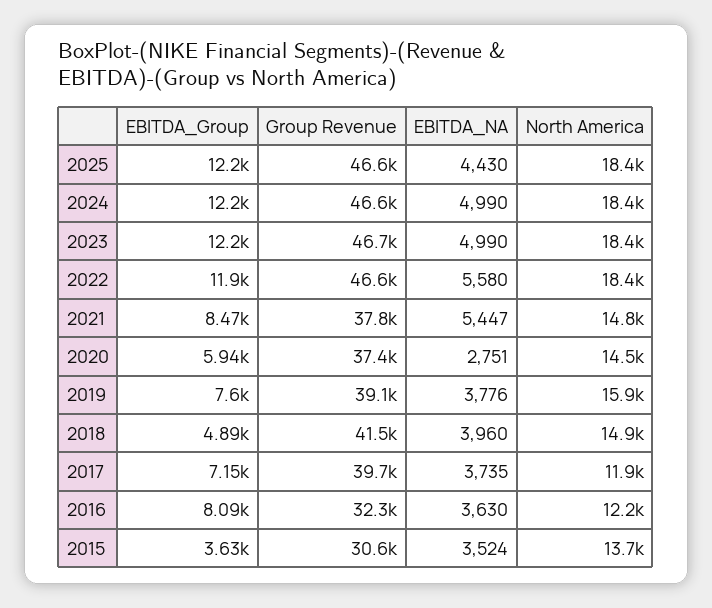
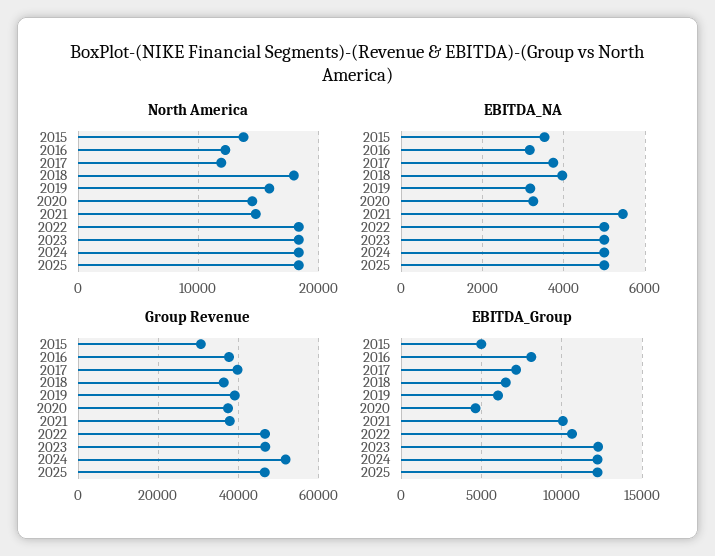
  {
    "EBITDA_Group": {
      "2025": 12200,
      "2024": 12200,
      "2023": 12200,
-     "2022": 11900,
+     "2022": 10500,
-     "2021": 8470,
+     "2021": 10000,
-     "2020": 5940,
+     "2020": 4500,
-     "2019": 7600,
+     "2019": 6000,
-     "2018": 4890,
+     "2018": 6500,
      "2017": 7150,
      "2016": 8090,
-     "2015": 3630
+     "2015": 5000
    },
    "Group Revenue": {
      "2025": 46600,
-     "2024": 46600,
+     "2024": 52000,
      "2023": 46700,
      "2022": 46600,
      "2021": 37800,
      "2020": 37400,
      "2019": 39100,
-     "2018": 41500,
+     "2018": 36000,
      "2017": 39700,
-     "2016": 32300,
+     "2016": 38000,
      "2015": 30600
    },
    "EBITDA_NA": {
-     "2025": 4430,
+     "2025": 5000,
      "2024": 4990,
      "2023": 4990,
-     "2022": 5580,
+     "2022": 5000,
      "2021": 5447,
-     "2020": 2751,
+     "2020": 3200,
-     "2019": 3776,
+     "2019": 3200,
      "2018": 3960,
      "2017": 3735,
-     "2016": 3630,
+     "2016": 3200,
      "2015": 3524
    },
    "North America": {
      "2025": 18400,
      "2024": 18400,
      "2023": 18400,
      "2022": 18400,
      "2021": 14800,
      "2020": 14500,
      "2019": 15900,
-     "2018": 14900,
+     "2018": 18000,
      "2017": 11900,
      "2016": 12200,
      "2015": 13700
    }
  }

